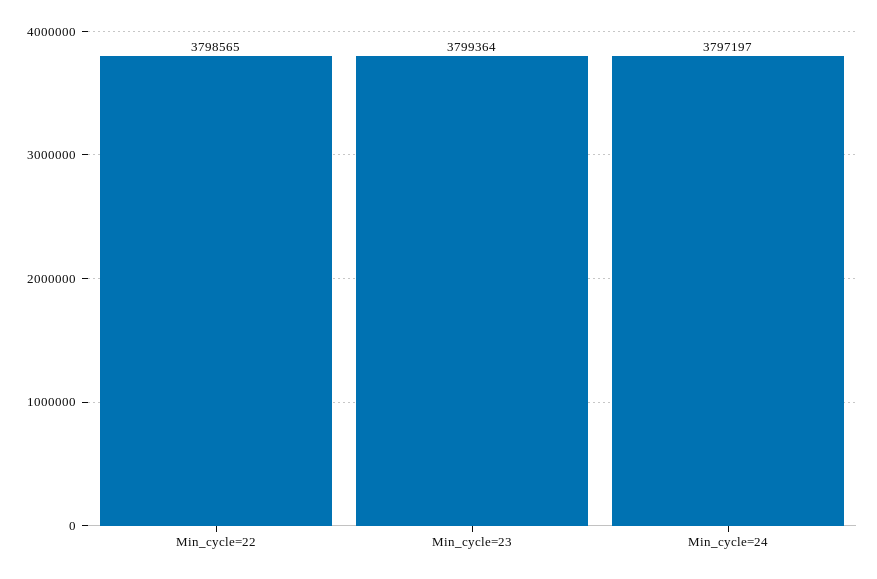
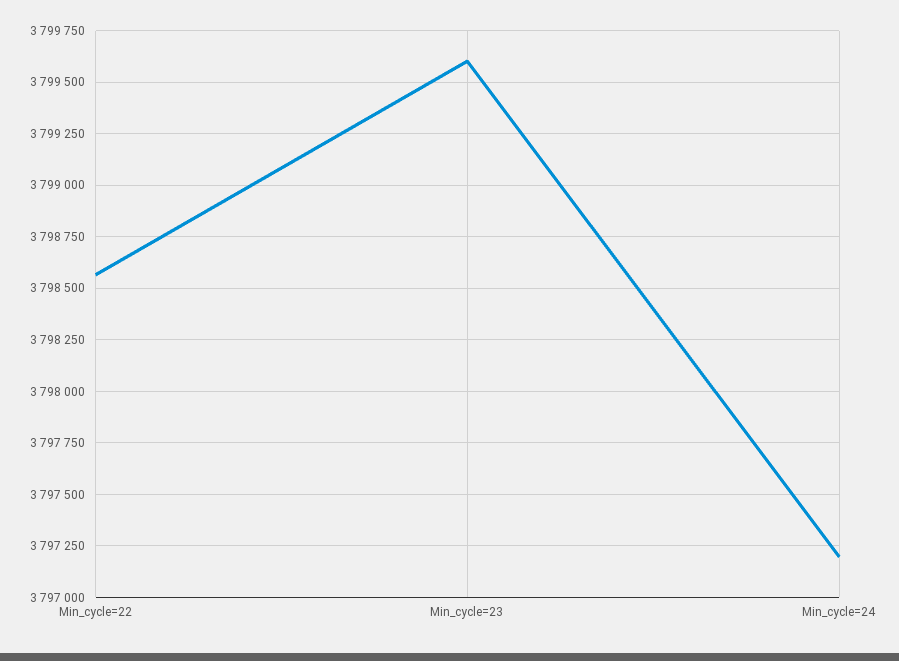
  {
    "Min_cycle=22": 3798565,
-   "Min_cycle=23": 3799364,
+   "Min_cycle=23": 3799600,
    "Min_cycle=24": 3797197
  }

